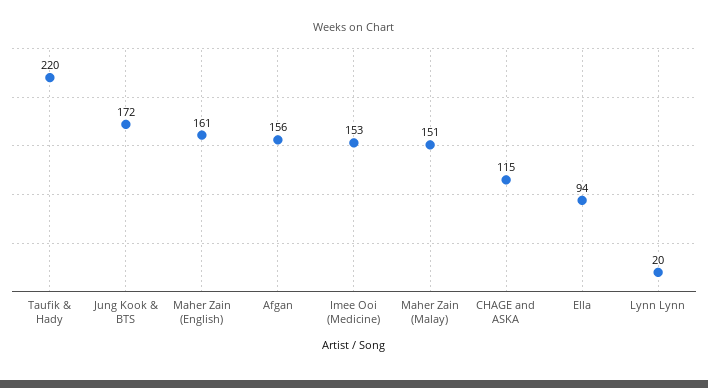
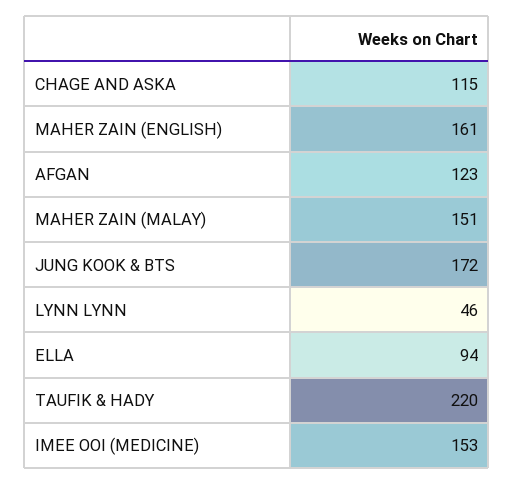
  {
    "Taufik & Hady": 220,
    "Jung Kook & BTS": 172,
    "Maher Zain (English)": 161,
-   "Afgan": 156,
+   "Afgan": 123,
    "Imee Ooi (Medicine)": 153,
    "Maher Zain (Malay)": 151,
    "CHAGE and ASKA": 115,
    "Ella": 94,
-   "Lynn Lynn": 20
+   "Lynn Lynn": 46
  }

